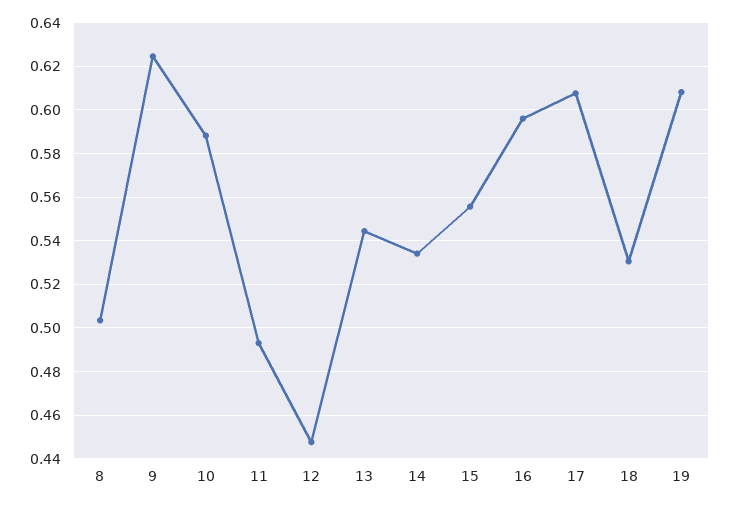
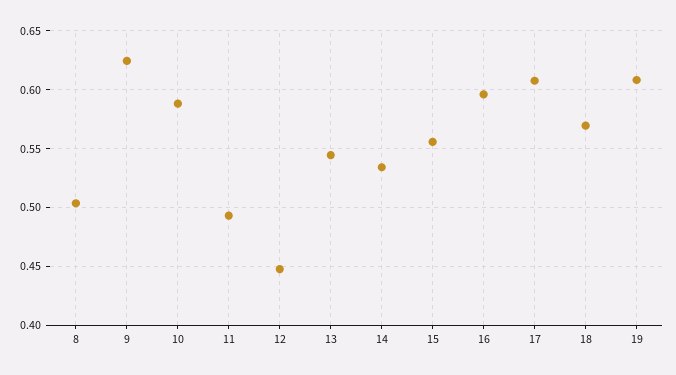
  {
    "8": 0.505,
    "9": 0.625,
    "10": 0.59,
    "11": 0.495,
    "12": 0.45,
    "13": 0.545,
    "14": 0.535,
    "15": 0.555,
    "16": 0.595,
    "17": 0.61,
-   "18": 0.53,
+   "18": 0.57,
    "19": 0.61
  }

